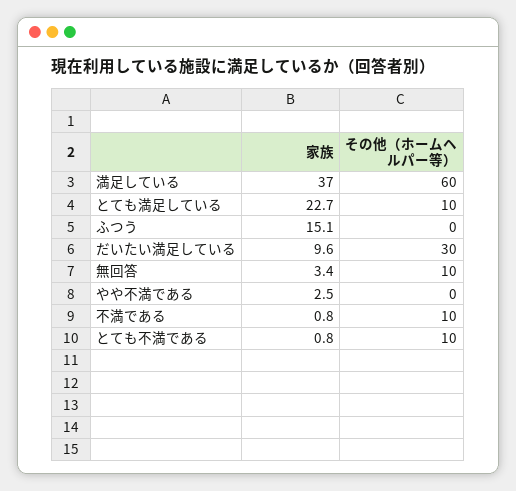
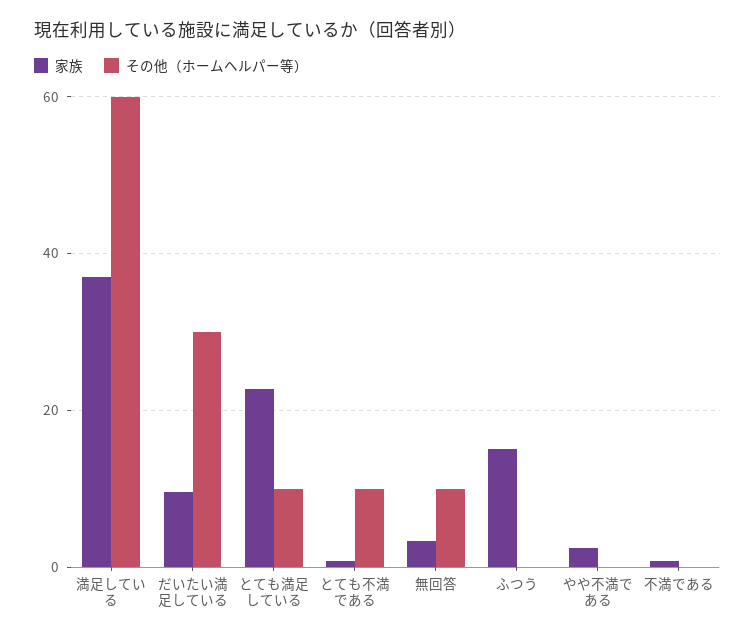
  {
    "家族": {
      "満足している": 37,
      "とても満足している": 22.7,
      "ふつう": 15.1,
      "だいたい満足している": 9.6,
      "無回答": 3.4,
      "やや不満である": 2.5,
      "不満である": 0.8,
      "とても不満である": 0.8
    },
    "その他（ホームヘルパー等）": {
      "満足している": 60,
      "とても満足している": 10,
      "ふつう": 0,
      "だいたい満足している": 30,
      "無回答": 10,
      "やや不満である": 0,
-     "不満である": 10,
+     "不満である": 0,
      "とても不満である": 10
    }
  }

